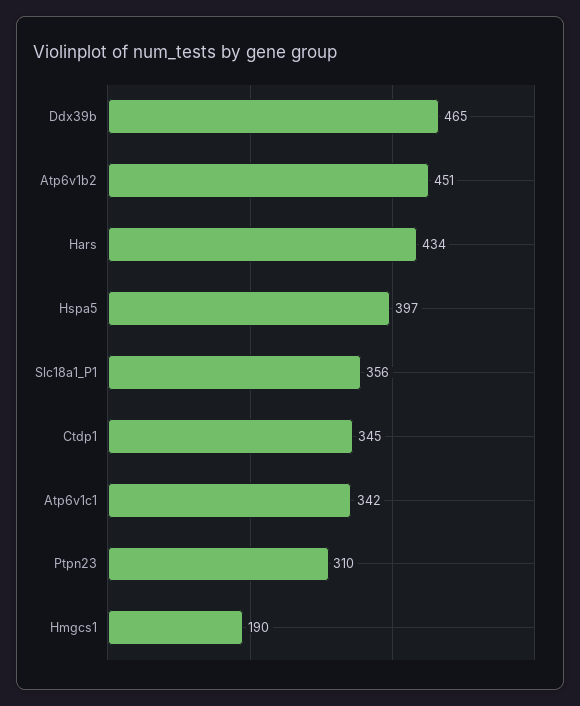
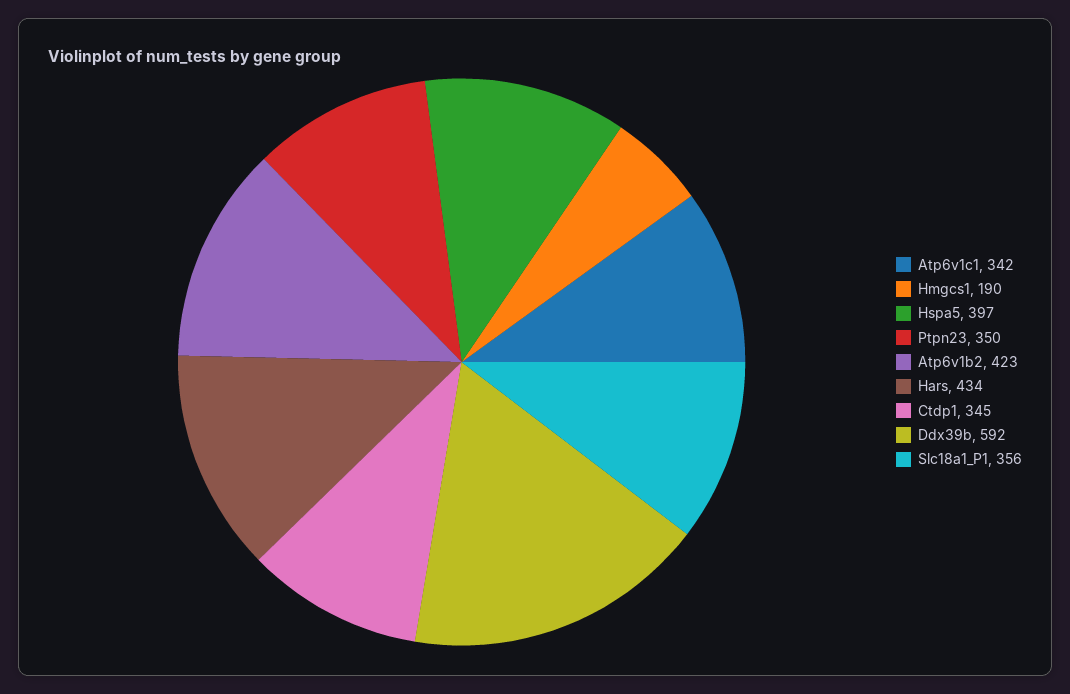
  {
-   "Ddx39b": 465,
+   "Ddx39b": 592,
-   "Atp6v1b2": 451,
+   "Atp6v1b2": 423,
    "Hars": 434,
    "Hspa5": 397,
    "Slc18a1_P1": 356,
    "Ctdp1": 345,
    "Atp6v1c1": 342,
-   "Ptpn23": 310,
+   "Ptpn23": 350,
    "Hmgcs1": 190
  }

